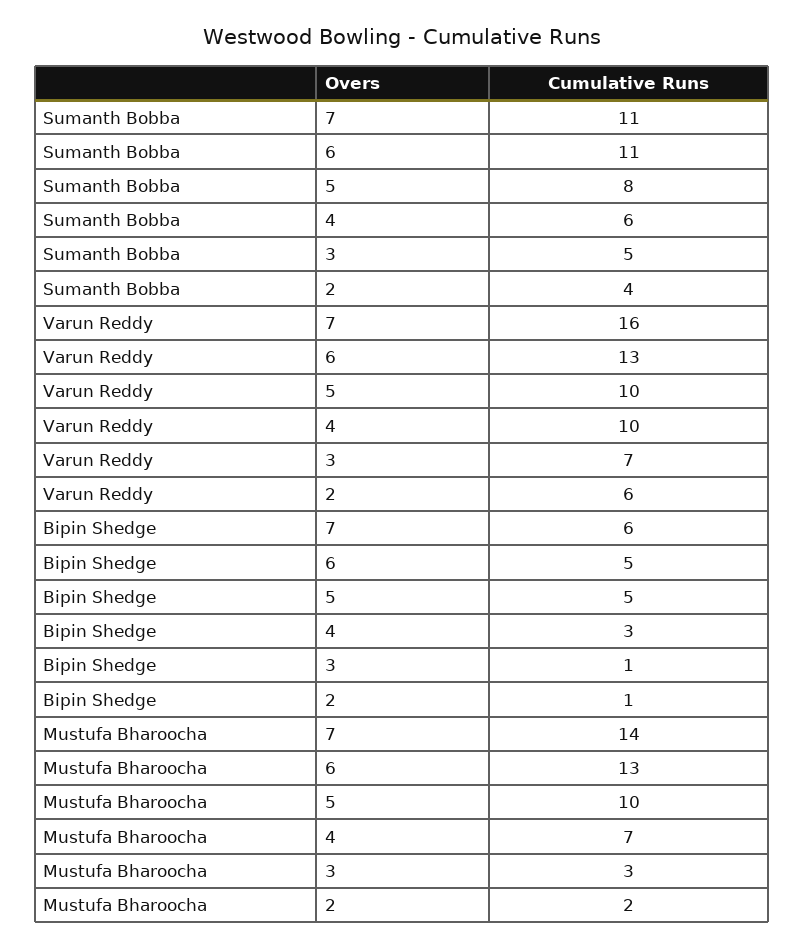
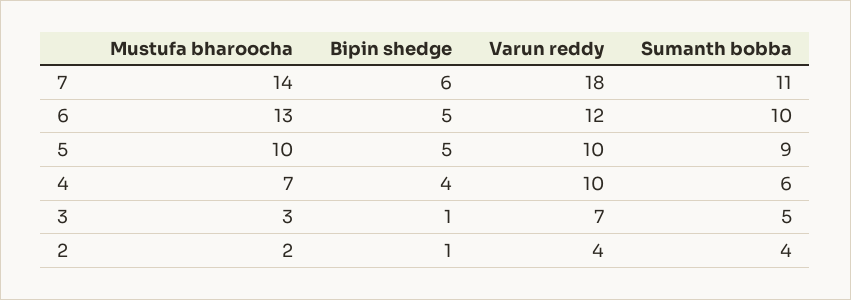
  {
    "Sumanth Bobba": {
      "7": 11,
-     "6": 11,
+     "6": 10,
-     "5": 8,
+     "5": 9,
      "4": 6,
      "3": 5,
      "2": 4
    },
    "Varun Reddy": {
-     "7": 16,
+     "7": 18,
-     "6": 13,
+     "6": 12,
      "5": 10,
      "4": 10,
      "3": 7,
-     "2": 6
+     "2": 4
    },
    "Bipin Shedge": {
      "7": 6,
      "6": 5,
      "5": 5,
-     "4": 3,
+     "4": 4,
      "3": 1,
      "2": 1
    },
    "Mustufa Bharoocha": {
      "7": 14,
      "6": 13,
      "5": 10,
      "4": 7,
      "3": 3,
      "2": 2
    }
  }

